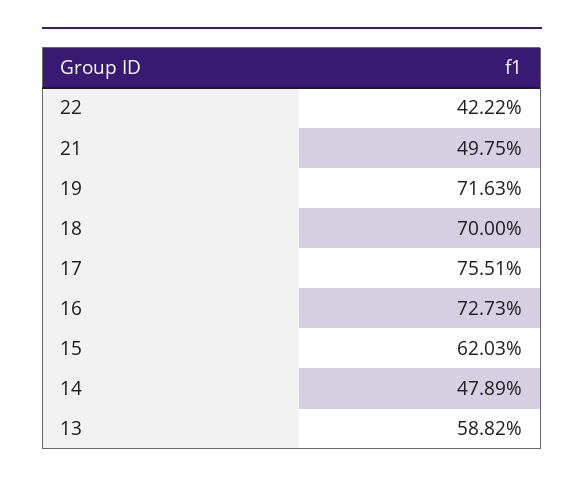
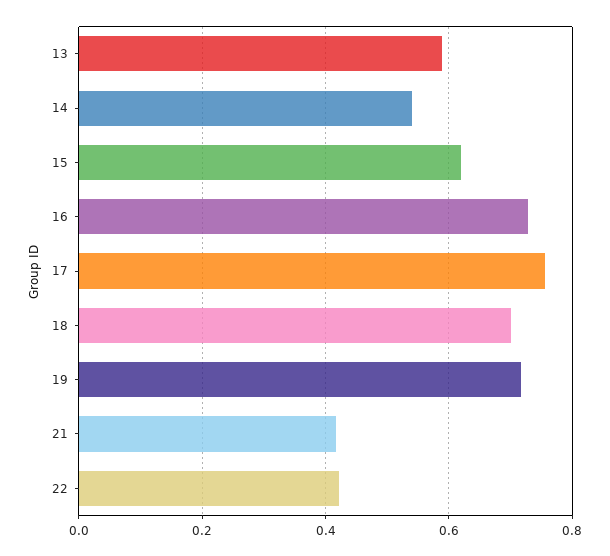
  {
    "22": 0.4222,
-   "21": 0.4975,
+   "21": 0.42,
    "19": 0.7163,
    "18": 0.7,
    "17": 0.7551,
    "16": 0.7273,
    "15": 0.6203,
-   "14": 0.4789,
+   "14": 0.54,
    "13": 0.5882
  }

